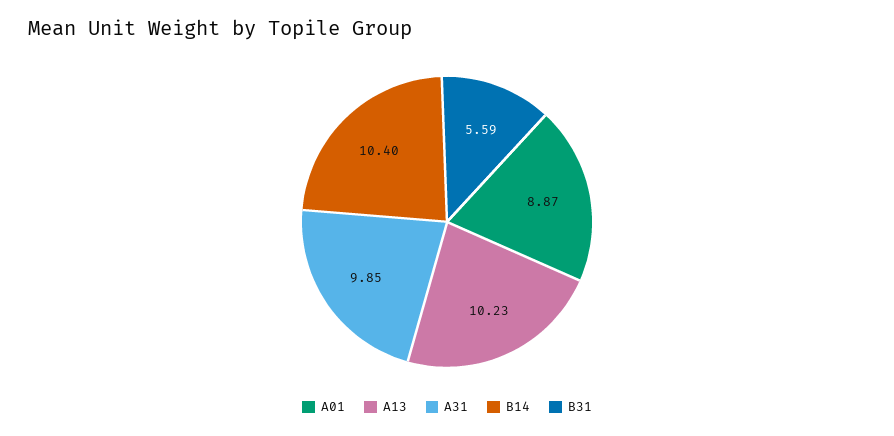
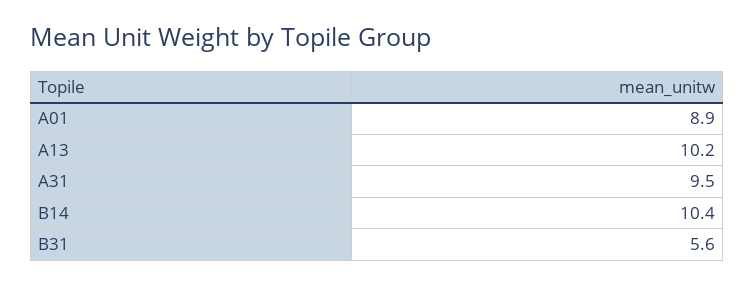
  {
    "A01": 8.87,
    "A13": 10.23,
-   "A31": 9.85,
+   "A31": 9.5,
    "B14": 10.4,
    "B31": 5.59
  }

